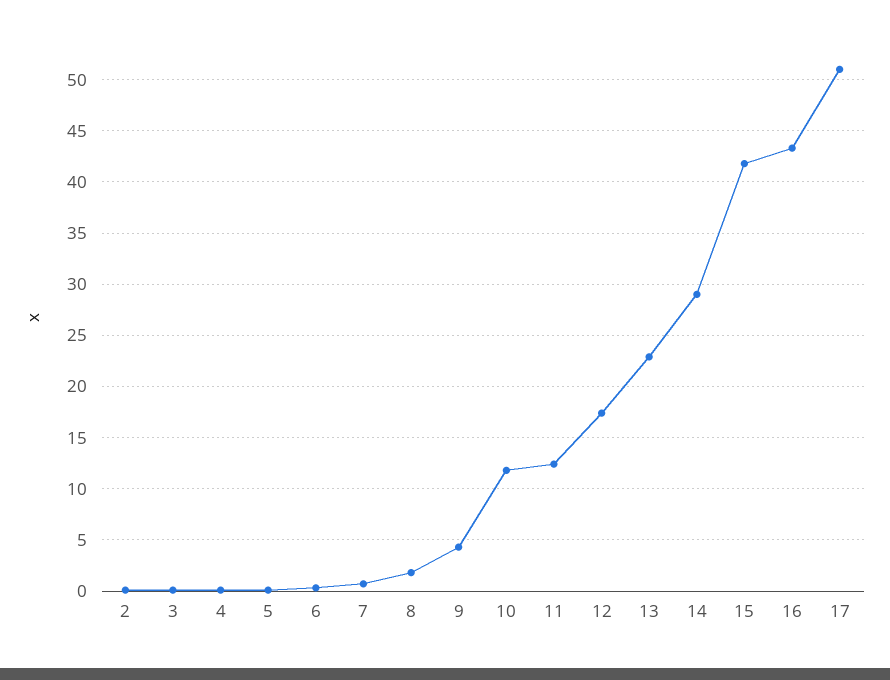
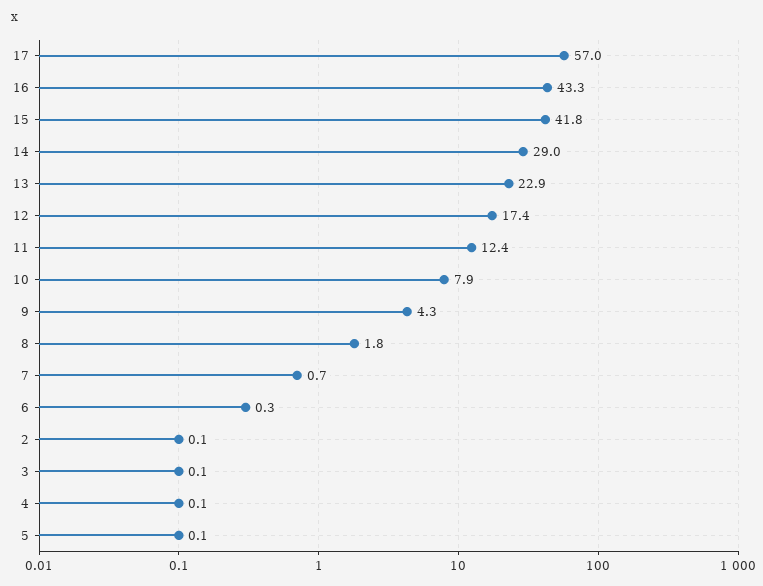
  {
    "2": 0.1,
    "3": 0.1,
    "4": 0.1,
    "5": 0.1,
    "6": 0.3,
    "7": 0.7,
    "8": 1.8,
    "9": 4.3,
-   "10": 12,
+   "10": 7.9,
    "11": 12.4,
    "12": 17.4,
    "13": 22.9,
    "14": 29,
    "15": 41.8,
    "16": 43.3,
-   "17": 51
+   "17": 57
  }

